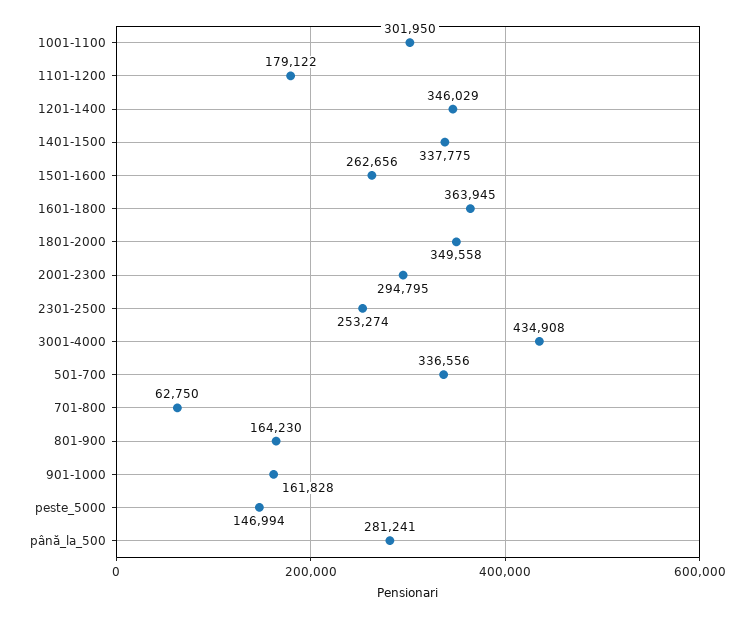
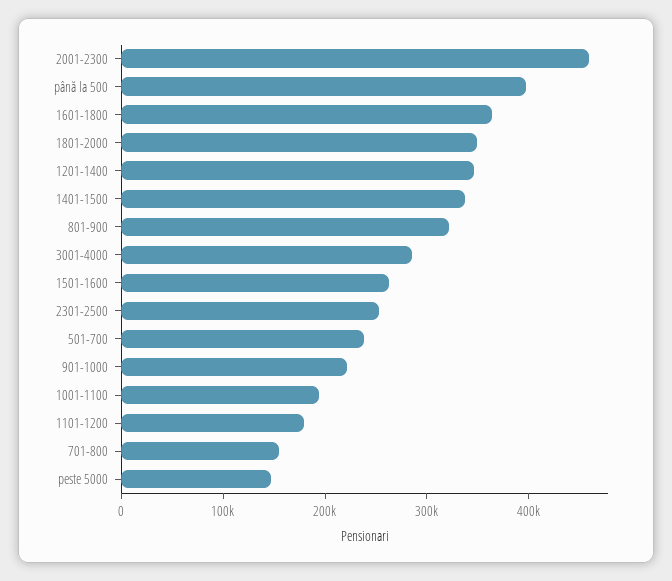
  {
-   "1001-1100": 301950,
+   "1001-1100": 200000,
    "1101-1200": 179122,
    "1201-1400": 346029,
    "1401-1500": 337775,
    "1501-1600": 262656,
    "1601-1800": 363945,
    "1801-2000": 349558,
-   "2001-2300": 294795,
+   "2001-2300": 460000,
    "2301-2500": 253274,
-   "3001-4000": 434908,
+   "3001-4000": 280000,
-   "501-700": 336556,
+   "501-700": 240000,
-   "701-800": 62750,
+   "701-800": 160000,
-   "801-900": 164230,
+   "801-900": 320000,
-   "901-1000": 161828,
+   "901-1000": 220000,
    "peste_5000": 146994,
-   "până_la_500": 281241
+   "până_la_500": 400000
  }

